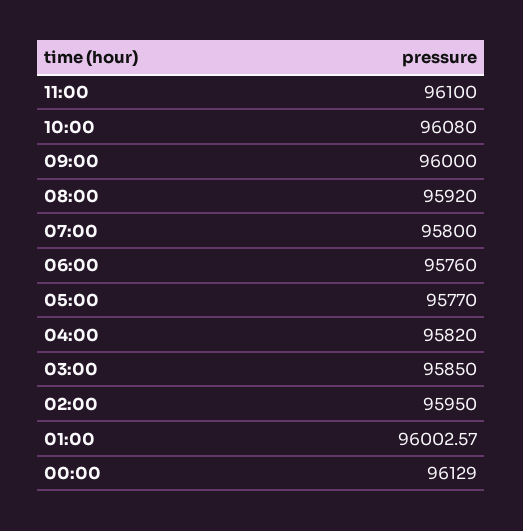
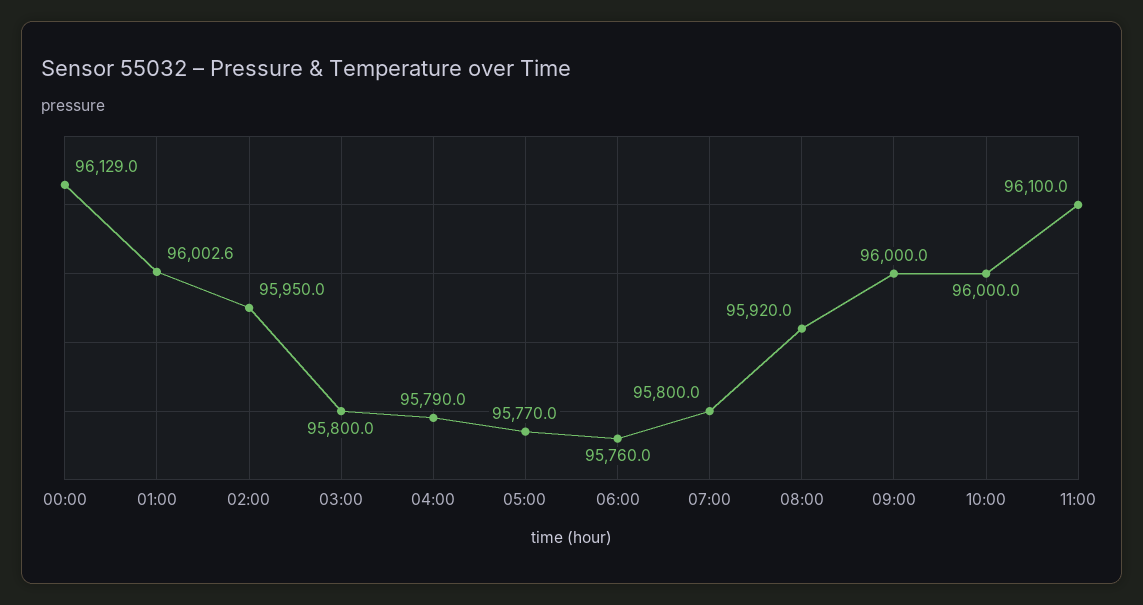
  {
    "11:00": 96100,
-   "10:00": 96080,
+   "10:00": 96000,
    "09:00": 96000,
    "08:00": 95920,
    "07:00": 95800,
    "06:00": 95760,
    "05:00": 95770,
-   "04:00": 95820,
+   "04:00": 95790,
-   "03:00": 95850,
+   "03:00": 95800,
    "02:00": 95950,
    "01:00": 96002.57,
    "00:00": 96129
  }

